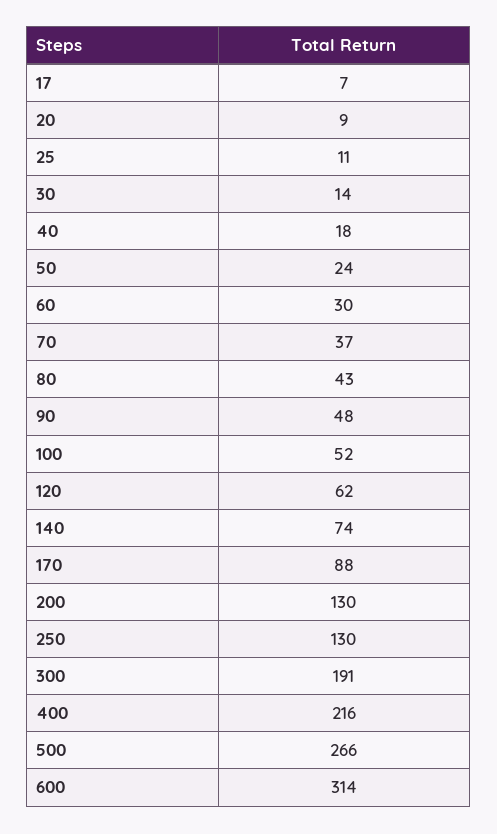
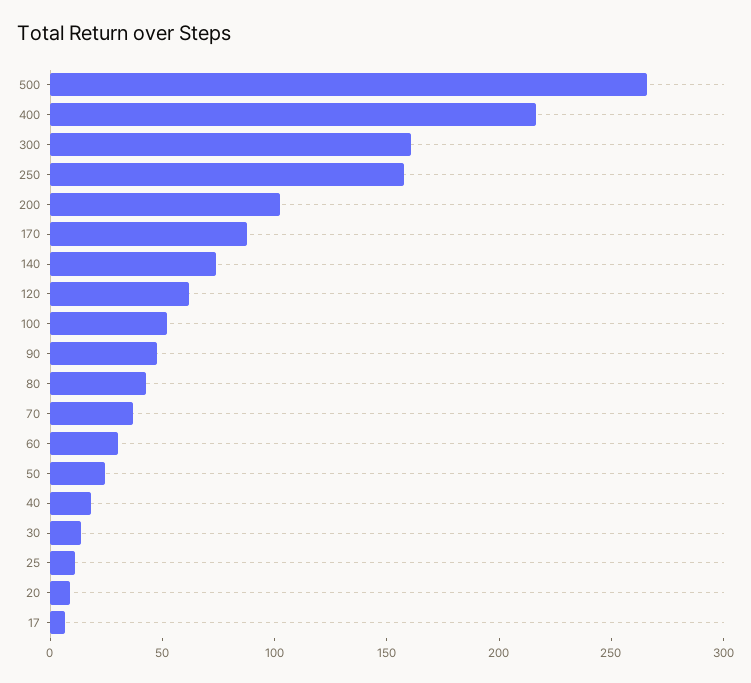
  {
    "17": 7,
    "20": 9,
    "25": 11,
    "30": 14,
    "40": 18,
    "50": 24,
    "60": 30,
    "70": 37,
    "80": 43,
    "90": 48,
    "100": 52,
    "120": 62,
    "140": 74,
    "170": 88,
-   "200": 130,
+   "200": 100,
-   "250": 130,
+   "250": 160,
-   "300": 191,
+   "300": 160,
    "400": 216,
-   "500": 266,
+   "500": 266
-   "600": 314
  }

